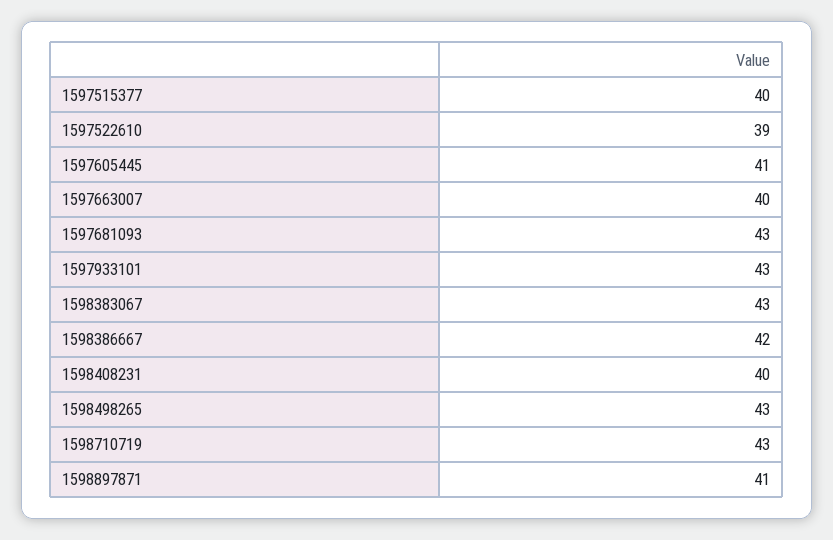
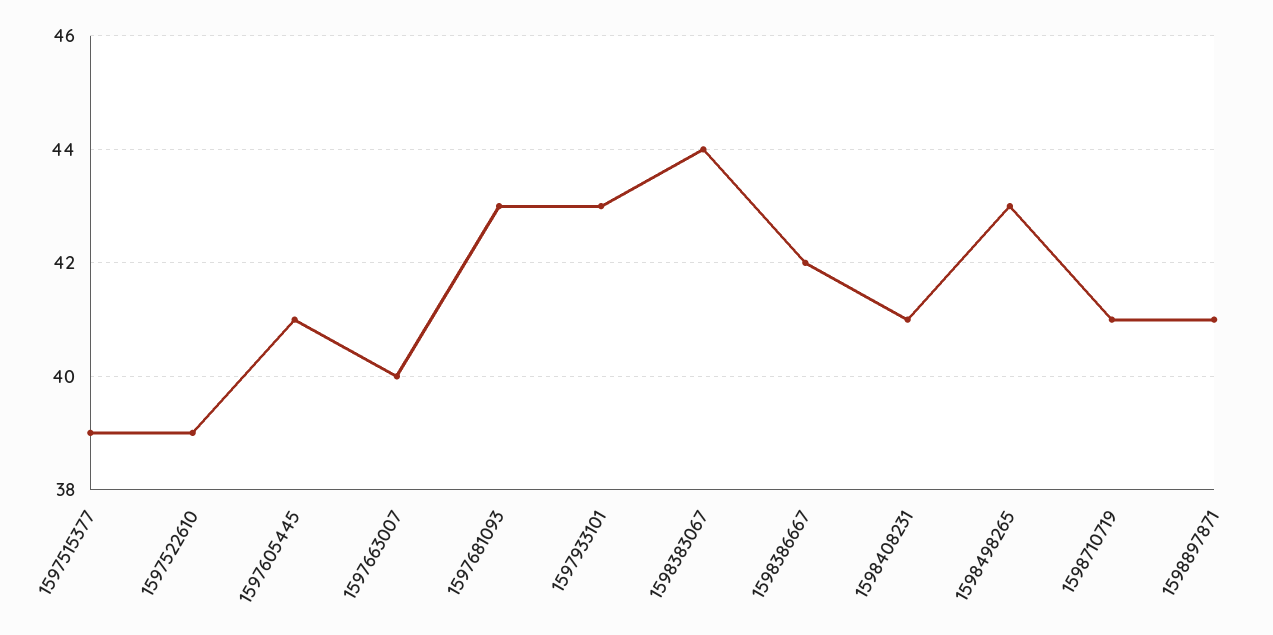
  {
-   "1597515377": 40,
+   "1597515377": 39,
    "1597522610": 39,
    "1597605445": 41,
    "1597663007": 40,
    "1597681093": 43,
    "1597933101": 43,
-   "1598383067": 43,
+   "1598383067": 44,
    "1598386667": 42,
-   "1598408231": 40,
+   "1598408231": 41,
    "1598498265": 43,
-   "1598710719": 43,
+   "1598710719": 41,
    "1598897871": 41
  }

